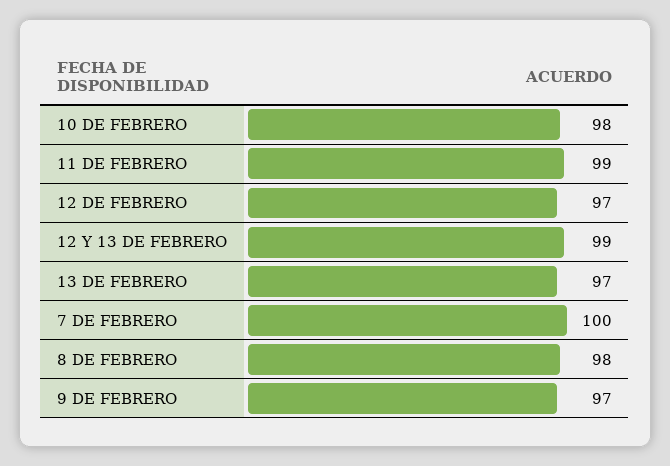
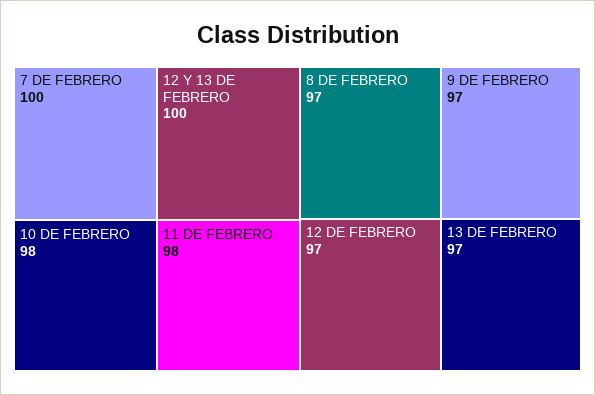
  {
    "10 DE FEBRERO": 98,
-   "11 DE FEBRERO": 99,
+   "11 DE FEBRERO": 98,
    "12 DE FEBRERO": 97,
-   "12 Y 13 DE FEBRERO": 99,
+   "12 Y 13 DE FEBRERO": 100,
    "13 DE FEBRERO": 97,
    "7 DE FEBRERO": 100,
-   "8 DE FEBRERO": 98,
+   "8 DE FEBRERO": 97,
    "9 DE FEBRERO": 97
  }

